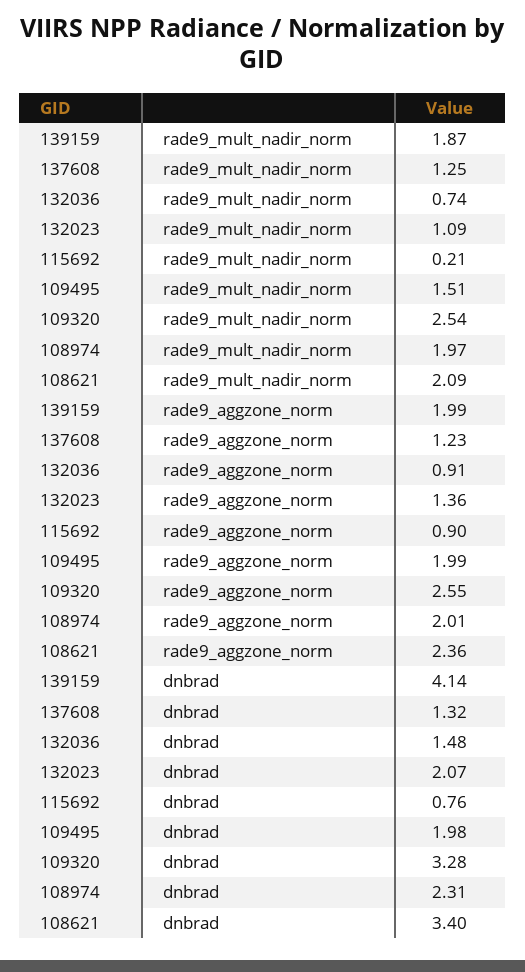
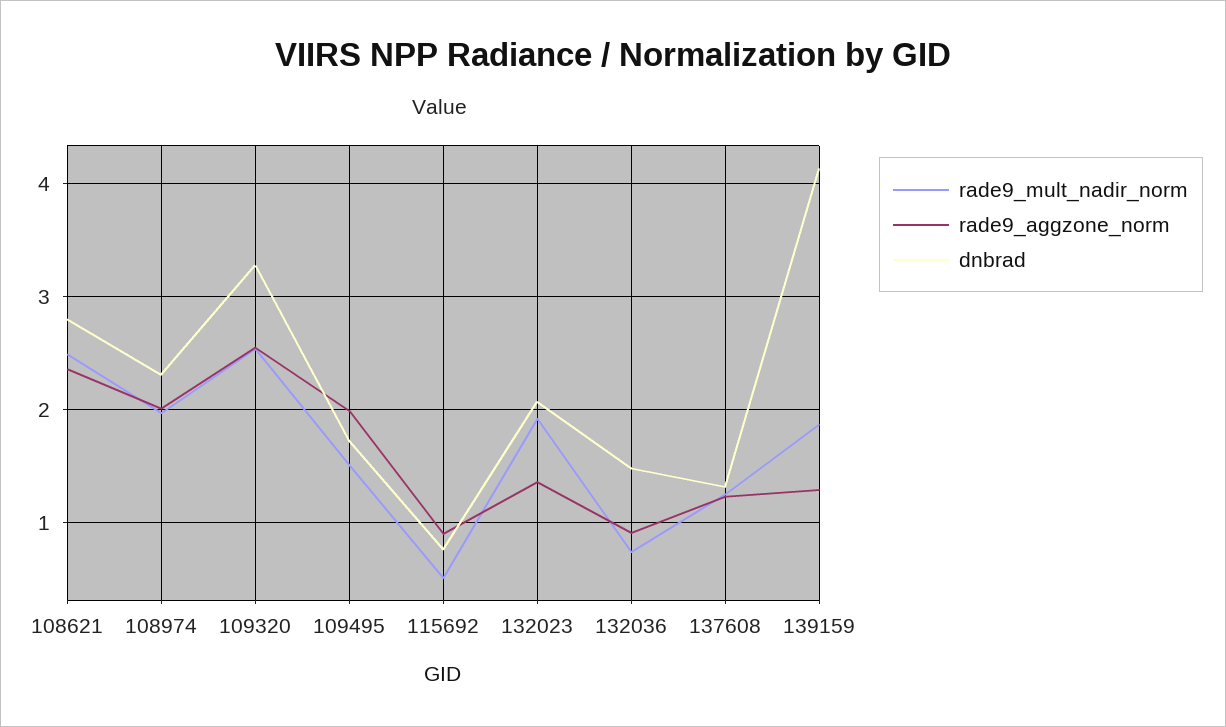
  {
    "rade9_mult_nadir_norm": {
      "139159": 1.87,
      "137608": 1.25,
      "132036": 0.74,
-     "132023": 1.09,
+     "132023": 1.9,
-     "115692": 0.21,
+     "115692": 0.5,
      "109495": 1.51,
      "109320": 2.54,
      "108974": 1.97,
-     "108621": 2.09
+     "108621": 2.5
    },
    "rade9_aggzone_norm": {
-     "139159": 1.99,
+     "139159": 1.3,
      "137608": 1.23,
      "132036": 0.91,
      "132023": 1.36,
      "115692": 0.9,
      "109495": 1.99,
      "109320": 2.55,
      "108974": 2.01,
      "108621": 2.36
    },
    "dnbrad": {
      "139159": 4.14,
      "137608": 1.32,
      "132036": 1.48,
      "132023": 2.07,
      "115692": 0.76,
-     "109495": 1.98,
+     "109495": 1.7,
      "109320": 3.28,
      "108974": 2.31,
-     "108621": 3.4
+     "108621": 2.8
    }
  }

